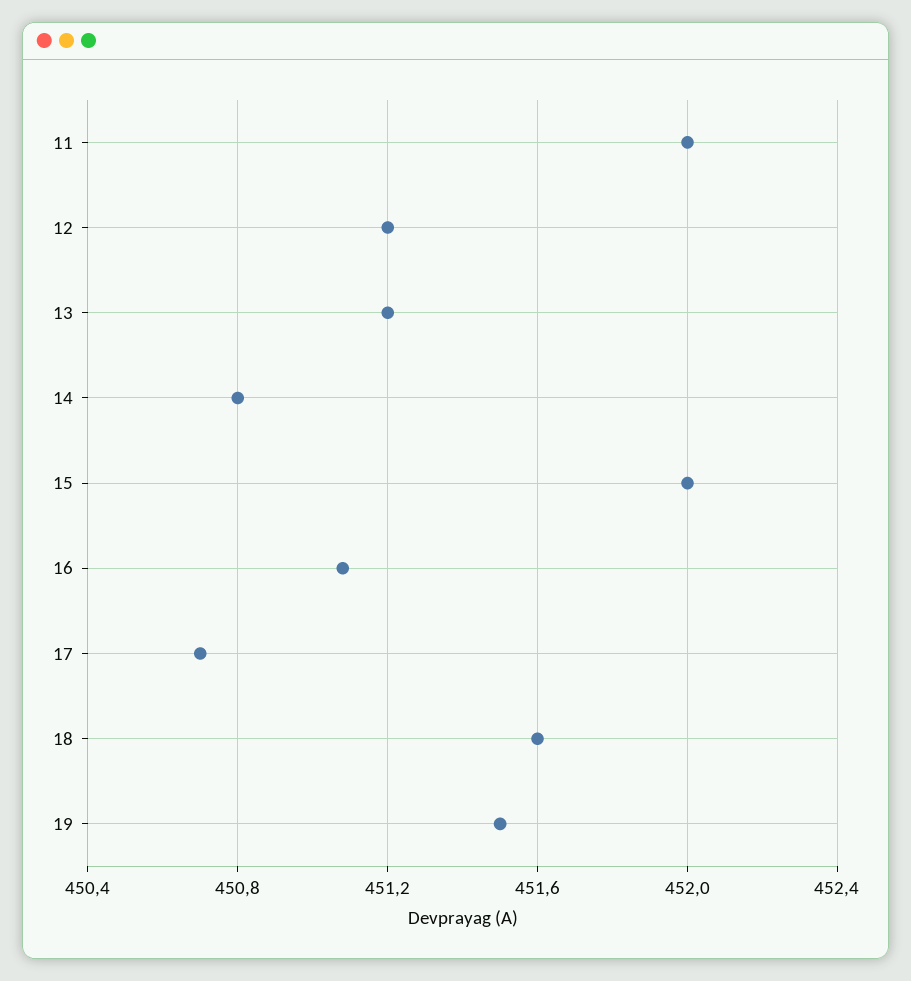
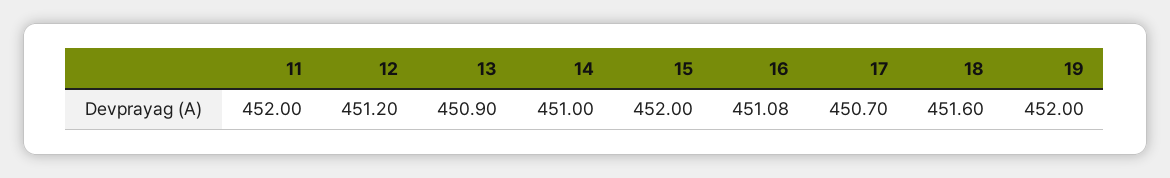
  {
    "11": 452,
    "12": 451.2,
-   "13": 451.2,
+   "13": 450.9,
-   "14": 450.8,
+   "14": 451,
    "15": 452,
    "16": 451.08,
    "17": 450.7,
    "18": 451.6,
-   "19": 451.5
+   "19": 452
  }

